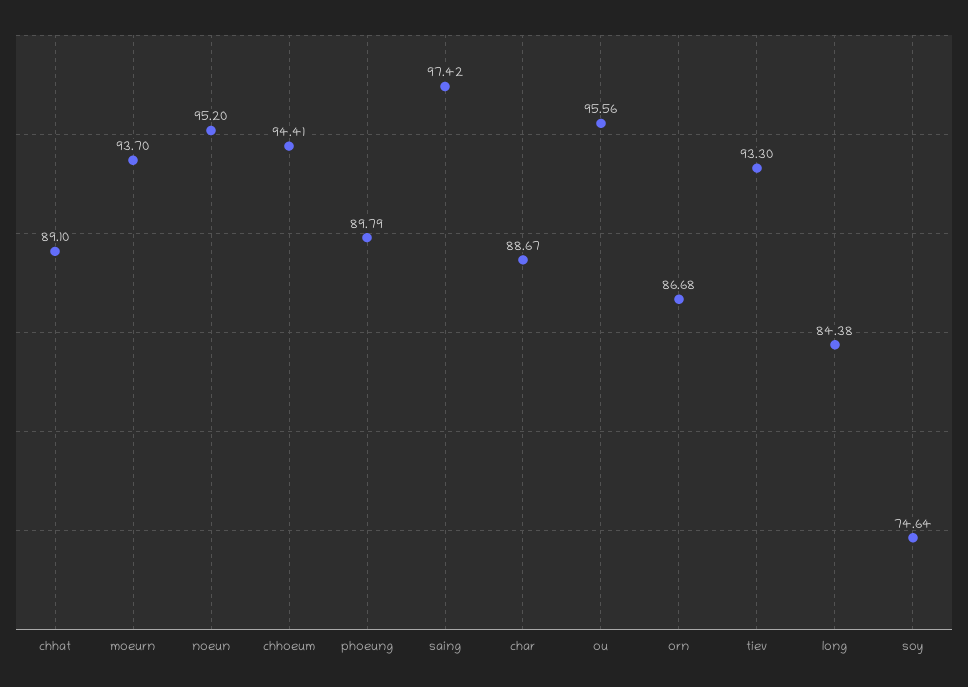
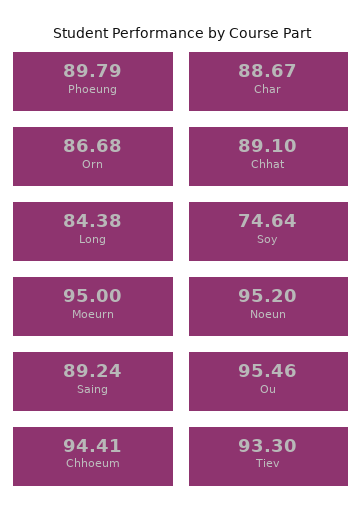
  {
    "chhat": 89.1,
-   "moeurn": 93.7,
+   "moeurn": 95,
    "noeun": 95.2,
    "chhoeum": 94.41,
    "phoeung": 89.79,
-   "saing": 97.42,
+   "saing": 89.24,
    "char": 88.67,
-   "ou": 95.56,
+   "ou": 95.46,
    "orn": 86.68,
    "tiev": 93.3,
    "long": 84.38,
    "soy": 74.64
  }

